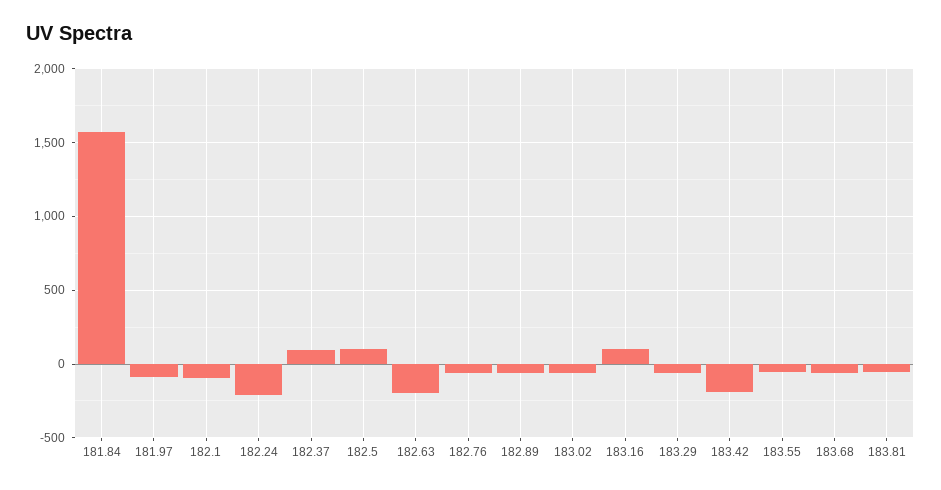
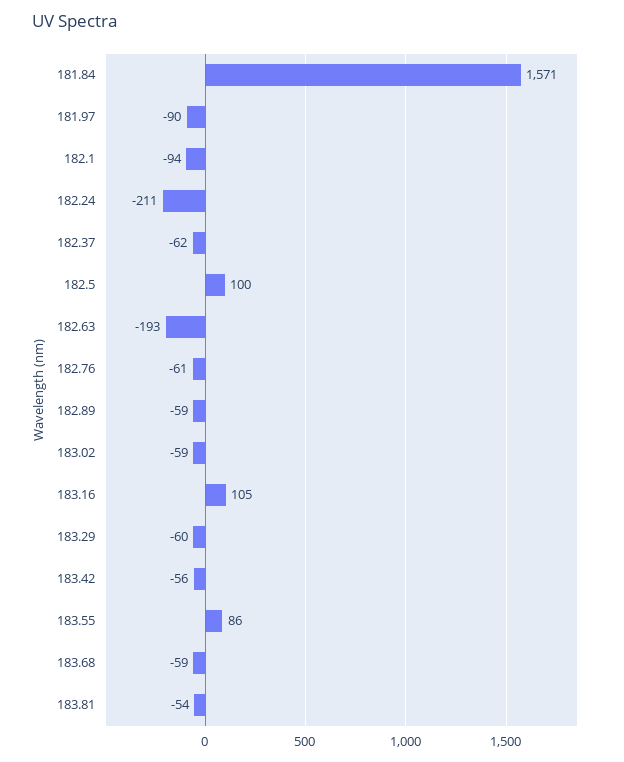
  {
    "181.84": 1571,
    "181.97": -90,
    "182.1": -94,
    "182.24": -211,
-   "182.37": 100,
+   "182.37": -62,
    "182.5": 100,
    "182.63": -193,
    "182.76": -61,
    "182.89": -59,
    "183.02": -59,
    "183.16": 105,
    "183.29": -60,
-   "183.42": -200,
+   "183.42": -56,
-   "183.55": -50,
+   "183.55": 86,
    "183.68": -59,
    "183.81": -54
  }

